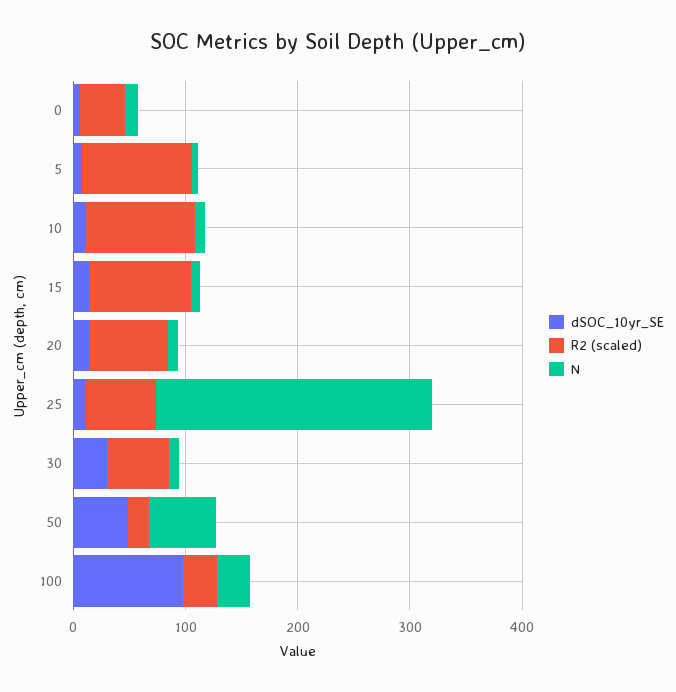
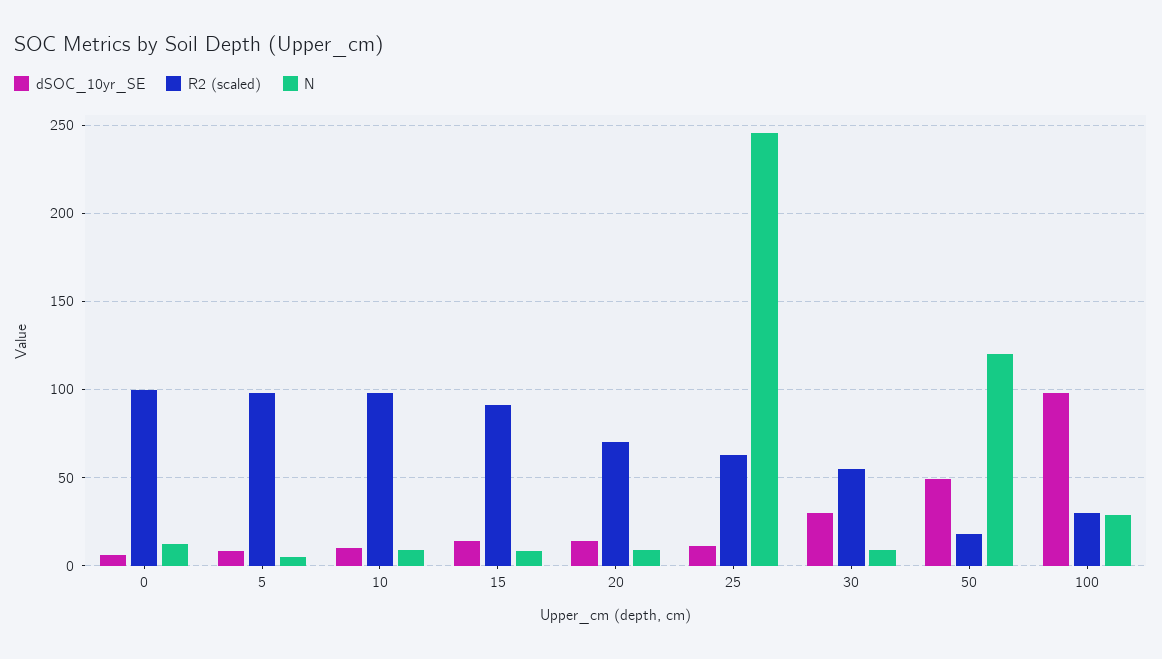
  {
    "dSOC_10yr_SE": {
      "0": 5,
      "5": 10,
      "10": 10,
      "15": 15,
      "20": 15,
      "25": 10,
      "30": 30,
      "50": 50,
      "100": 100
    },
    "R2 (scaled)": {
-     "0": 40,
+     "0": 100,
      "5": 100,
      "10": 100,
      "15": 90,
      "20": 70,
      "25": 65,
      "30": 55,
      "50": 20,
      "100": 30
    },
    "N": {
      "0": 10,
      "5": 5,
      "10": 10,
      "15": 10,
      "20": 10,
      "25": 245,
      "30": 10,
-     "50": 60,
+     "50": 120,
      "100": 30
    }
  }

